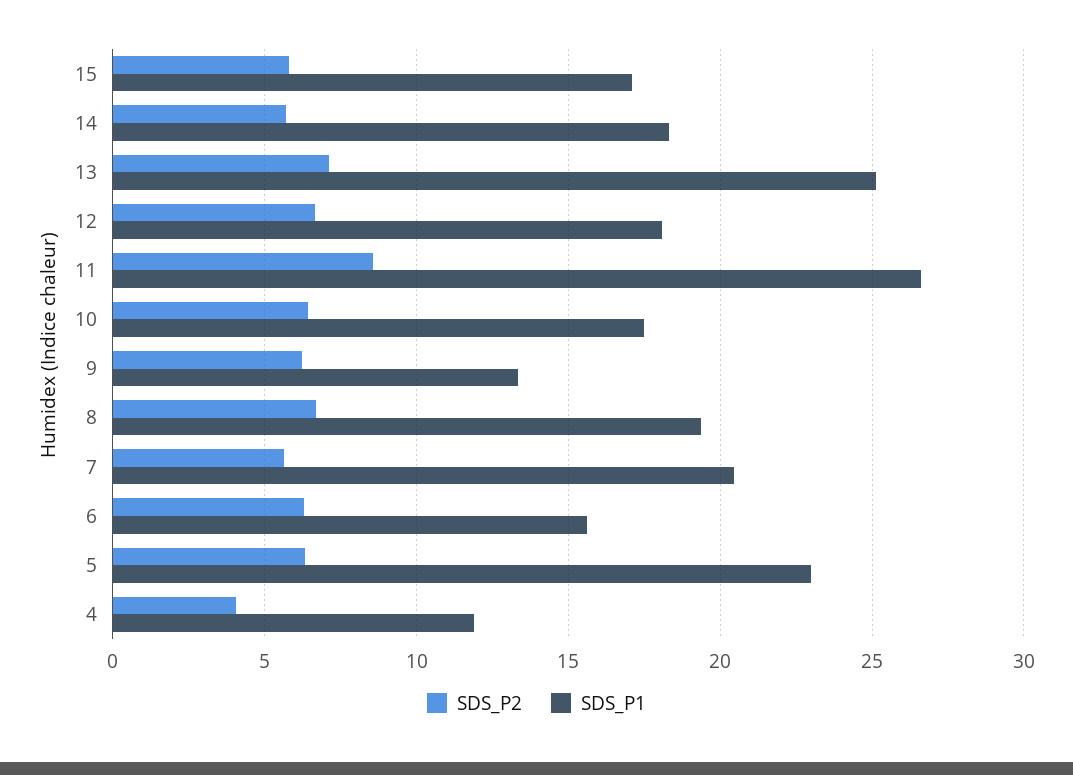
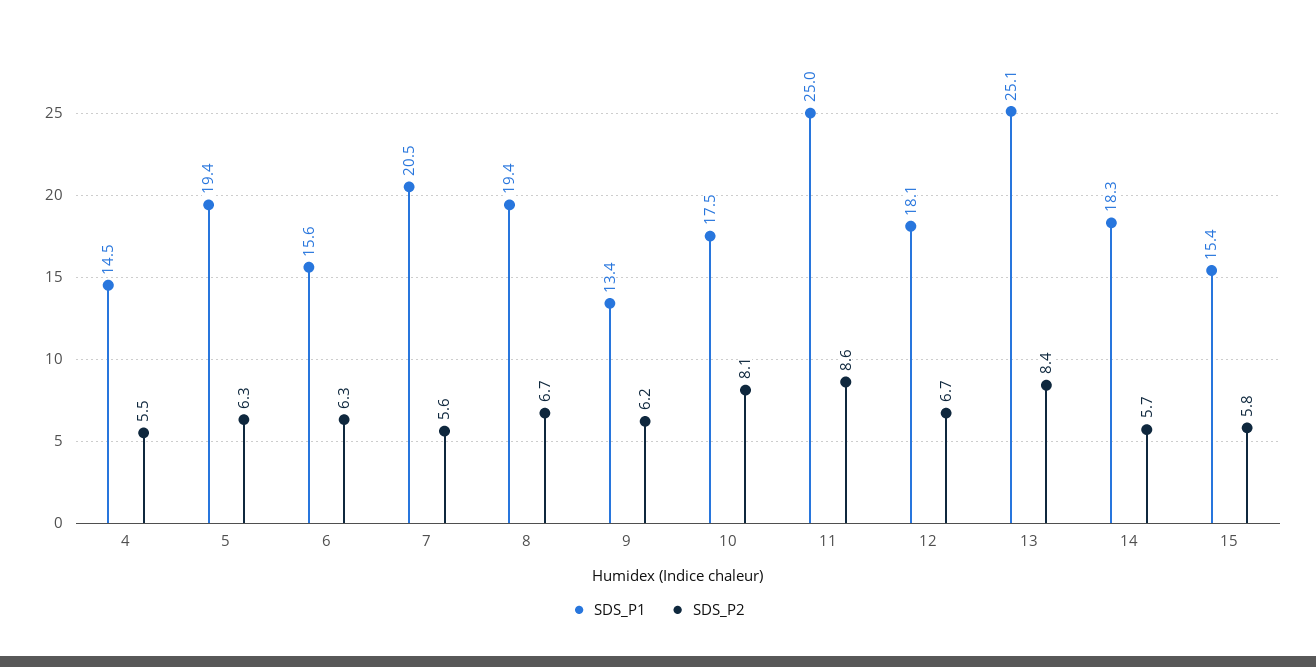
  {
    "SDS_P2": {
      "15": 5.8,
      "14": 5.7,
-     "13": 7,
+     "13": 8.4,
      "12": 6.7,
      "11": 8.6,
-     "10": 6.5,
+     "10": 8.1,
      "9": 6.2,
      "8": 6.7,
      "7": 5.6,
      "6": 6.3,
      "5": 6.3,
-     "4": 4
+     "4": 5.5
    },
    "SDS_P1": {
-     "15": 17,
+     "15": 15.4,
      "14": 18.3,
      "13": 25.1,
      "12": 18.1,
-     "11": 26.5,
+     "11": 25,
      "10": 17.5,
      "9": 13.4,
      "8": 19.4,
      "7": 20.5,
      "6": 15.6,
-     "5": 23,
+     "5": 19.4,
-     "4": 12
+     "4": 14.5
    }
  }

